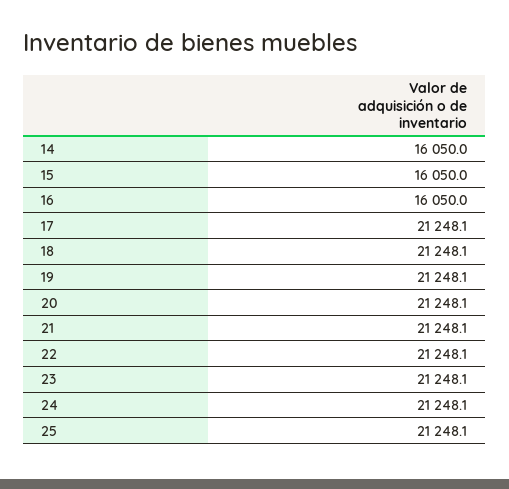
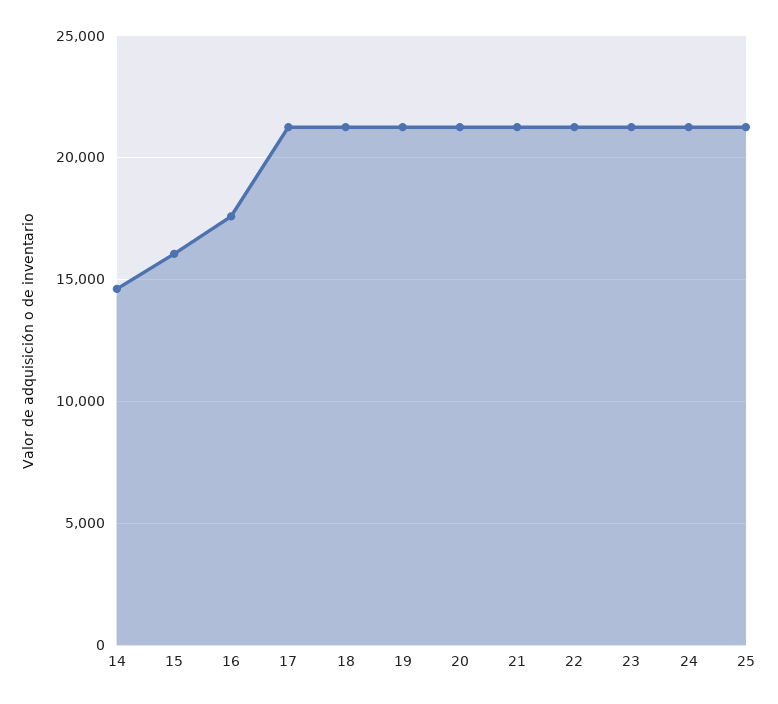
  {
-   "14": 16050,
+   "14": 14500,
    "15": 16050,
-   "16": 16050,
+   "16": 17500,
    "17": 21248.1,
    "18": 21248.1,
    "19": 21248.1,
    "20": 21248.1,
    "21": 21248.1,
    "22": 21248.1,
    "23": 21248.1,
    "24": 21248.1,
    "25": 21248.1
  }

